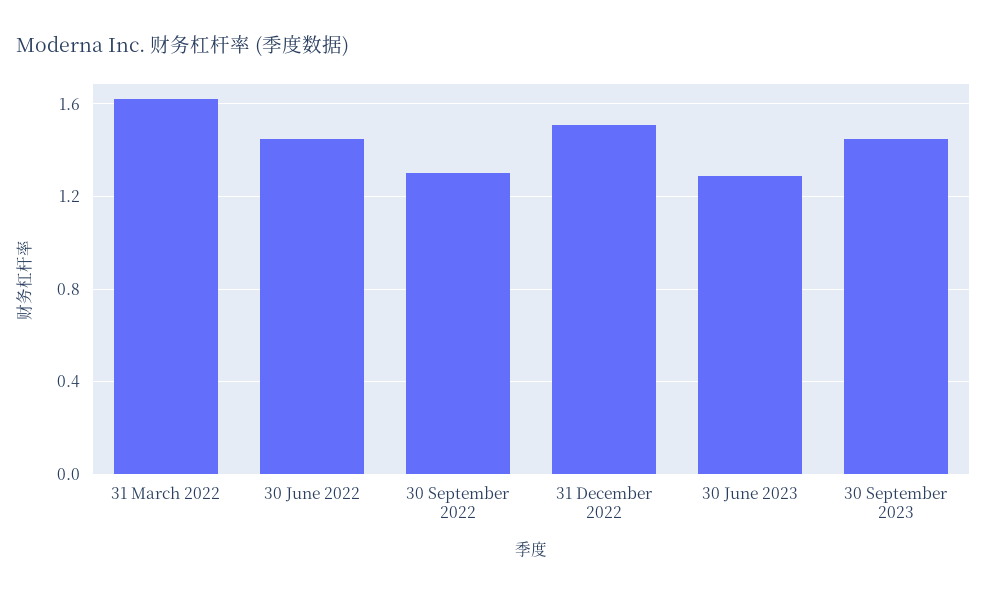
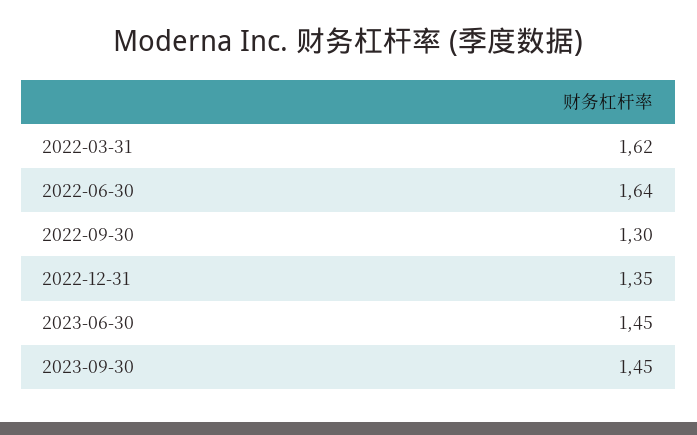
  {
    "31 March 2022": 1.62,
-   "30 June 2022": 1.45,
+   "30 June 2022": 1.64,
    "30 September 2022": 1.3,
-   "31 December 2022": 1.5,
+   "31 December 2022": 1.35,
-   "30 June 2023": 1.3,
+   "30 June 2023": 1.45,
    "30 September 2023": 1.45
  }

